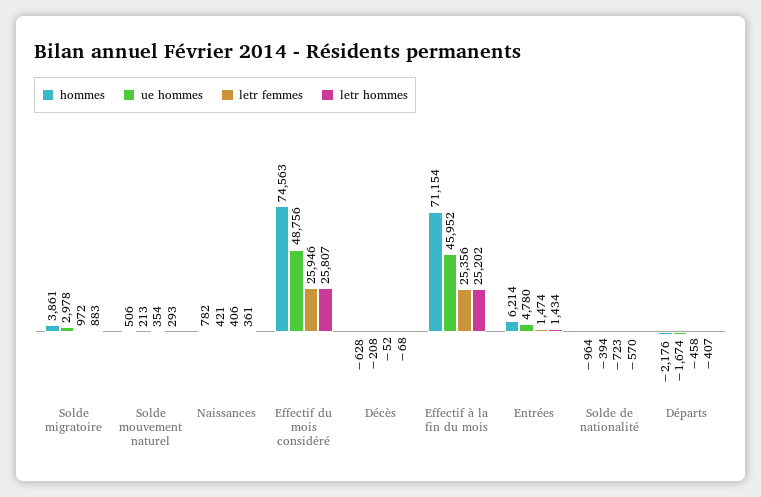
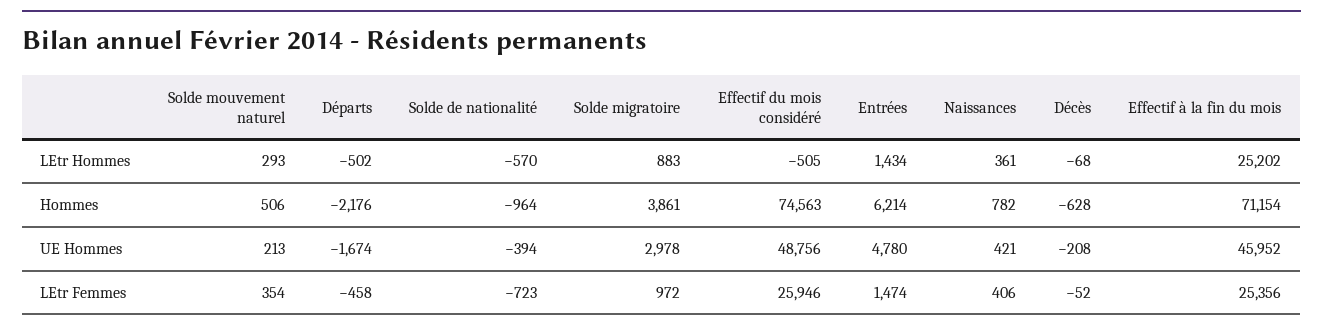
  {
    "hommes": {
      "Solde migratoire": 3861,
      "Solde mouvement naturel": 506,
      "Naissances": 782,
      "Effectif du mois considéré": 74563,
      "Décès": -628,
      "Effectif à la fin du mois": 71154,
      "Entrées": 6214,
      "Solde de nationalité": -964,
      "Départs": -2176
    },
    "ue hommes": {
      "Solde migratoire": 2978,
      "Solde mouvement naturel": 213,
      "Naissances": 421,
      "Effectif du mois considéré": 48756,
      "Décès": -208,
      "Effectif à la fin du mois": 45952,
      "Entrées": 4780,
      "Solde de nationalité": -394,
      "Départs": -1674
    },
    "letr femmes": {
      "Solde migratoire": 972,
      "Solde mouvement naturel": 354,
      "Naissances": 406,
      "Effectif du mois considéré": 25946,
      "Décès": -52,
      "Effectif à la fin du mois": 25356,
      "Entrées": 1474,
      "Solde de nationalité": -723,
      "Départs": -458
    },
    "letr hommes": {
      "Solde migratoire": 883,
      "Solde mouvement naturel": 293,
      "Naissances": 361,
-     "Effectif du mois considéré": 25807,
+     "Effectif du mois considéré": -505,
      "Décès": -68,
      "Effectif à la fin du mois": 25202,
      "Entrées": 1434,
      "Solde de nationalité": -570,
-     "Départs": -407
+     "Départs": -502
    }
  }

